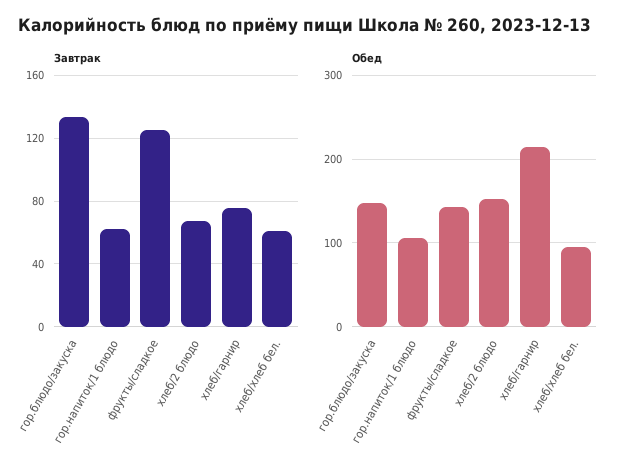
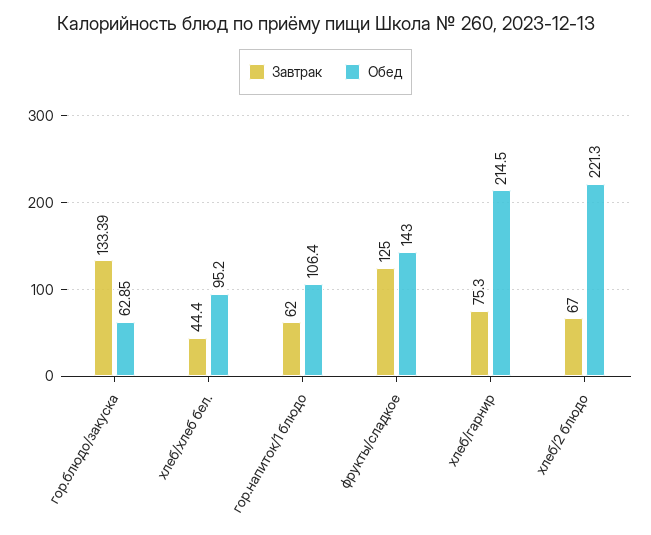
  {
    "Завтрак": {
      "гор.блюдо/закуска": 133.39,
      "гор.напиток/1 блюдо": 62,
      "фрукты/сладкое": 125,
      "хлеб/2 блюдо": 67,
      "хлеб/гарнир": 75.3,
-     "хлеб/хлеб бел.": 60
+     "хлеб/хлеб бел.": 44.4
    },
    "Обед": {
-     "гор.блюдо/закуска": 150,
+     "гор.блюдо/закуска": 62.85,
      "гор.напиток/1 блюдо": 106.4,
      "фрукты/сладкое": 143,
-     "хлеб/2 блюдо": 150,
+     "хлеб/2 блюдо": 221.3,
      "хлеб/гарнир": 214.5,
      "хлеб/хлеб бел.": 95.2
    }
  }

